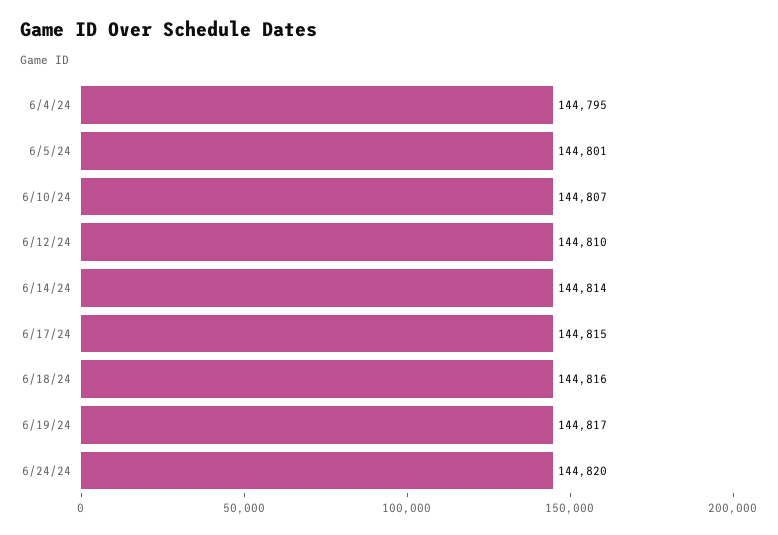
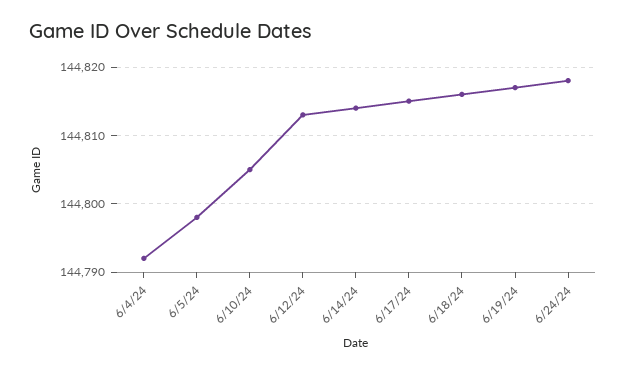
  {
-   "6/4/24": 144795,
+   "6/4/24": 144792,
-   "6/5/24": 144801,
+   "6/5/24": 144798,
-   "6/10/24": 144807,
+   "6/10/24": 144805,
-   "6/12/24": 144810,
+   "6/12/24": 144813,
    "6/14/24": 144814,
    "6/17/24": 144815,
    "6/18/24": 144816,
    "6/19/24": 144817,
-   "6/24/24": 144820
+   "6/24/24": 144818
  }

